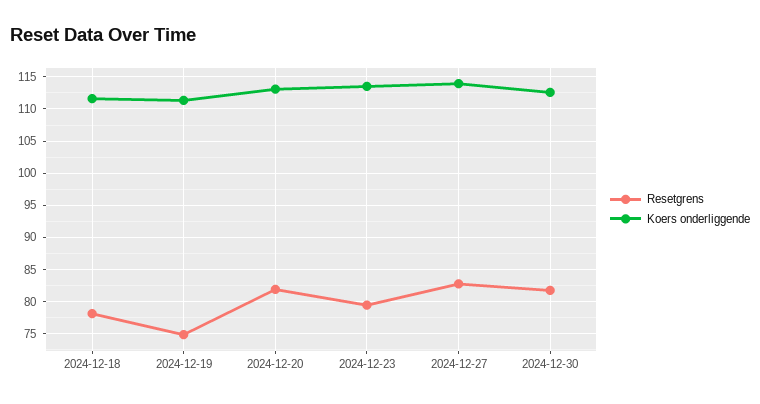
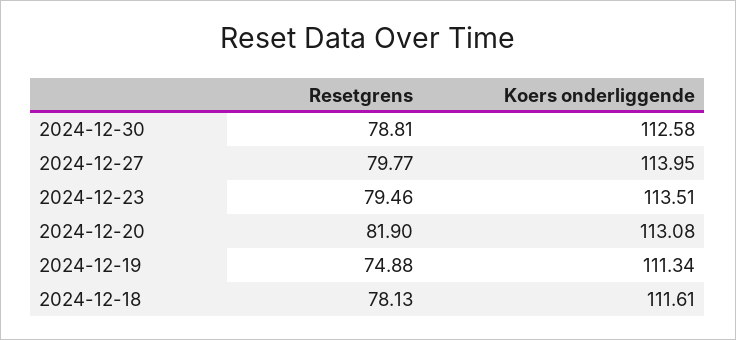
  {
    "Resetgrens": {
      "2024-12-18": 78.13,
      "2024-12-19": 74.88,
      "2024-12-20": 81.9,
      "2024-12-23": 79.46,
-     "2024-12-27": 83,
+     "2024-12-27": 79.77,
-     "2024-12-30": 82
+     "2024-12-30": 78.81
    },
    "Koers onderliggende": {
      "2024-12-18": 111.61,
      "2024-12-19": 111.34,
      "2024-12-20": 113.08,
      "2024-12-23": 113.51,
      "2024-12-27": 113.95,
      "2024-12-30": 112.58
    }
  }

